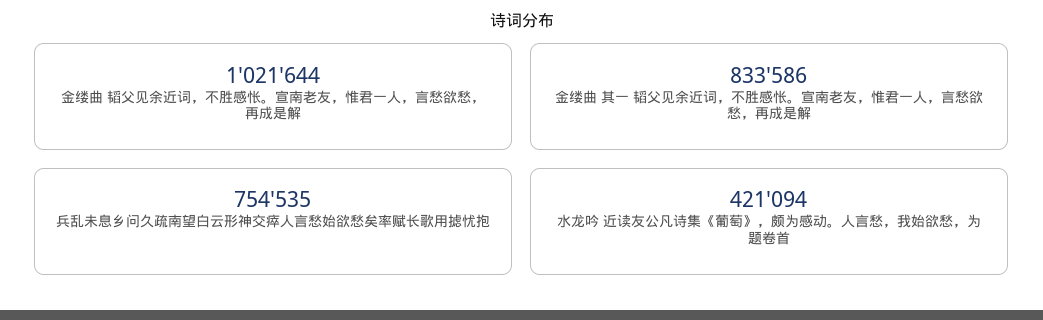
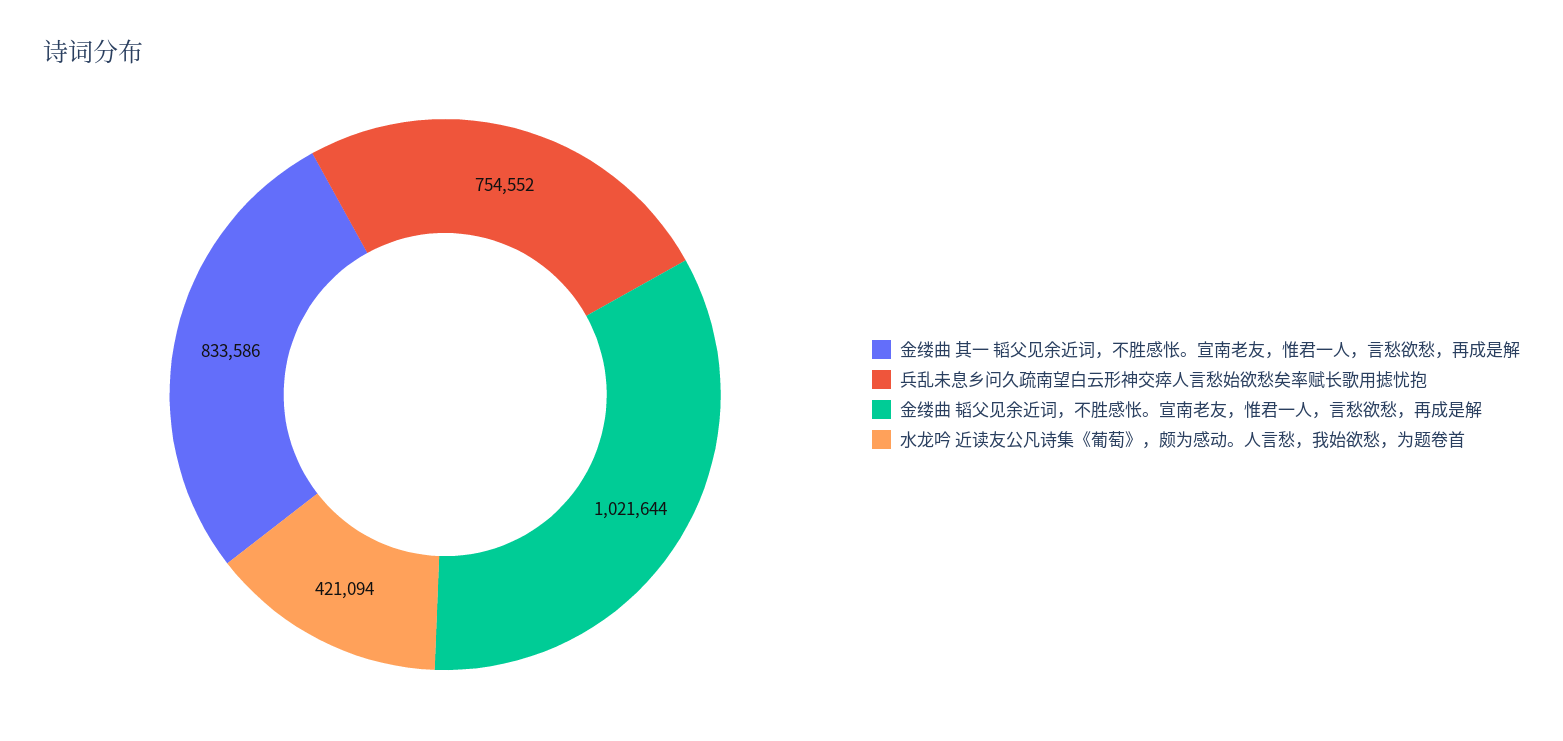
  {
    "金缕曲 韬父见余近词，不胜感怅。宣南老友，惟君一人，言愁欲愁，再成是解": 1021644,
    "金缕曲 其一 韬父见余近词，不胜感怅。宣南老友，惟君一人，言愁欲愁，再成是解": 833586,
-   "兵乱未息乡问久疏南望白云形神交瘁人言愁始欲愁矣率赋长歌用摅忧抱": 754535,
+   "兵乱未息乡问久疏南望白云形神交瘁人言愁始欲愁矣率赋长歌用摅忧抱": 754552,
    "水龙吟 近读友公凡诗集《葡萄》，颇为感动。人言愁，我始欲愁，为题卷首": 421094
  }

